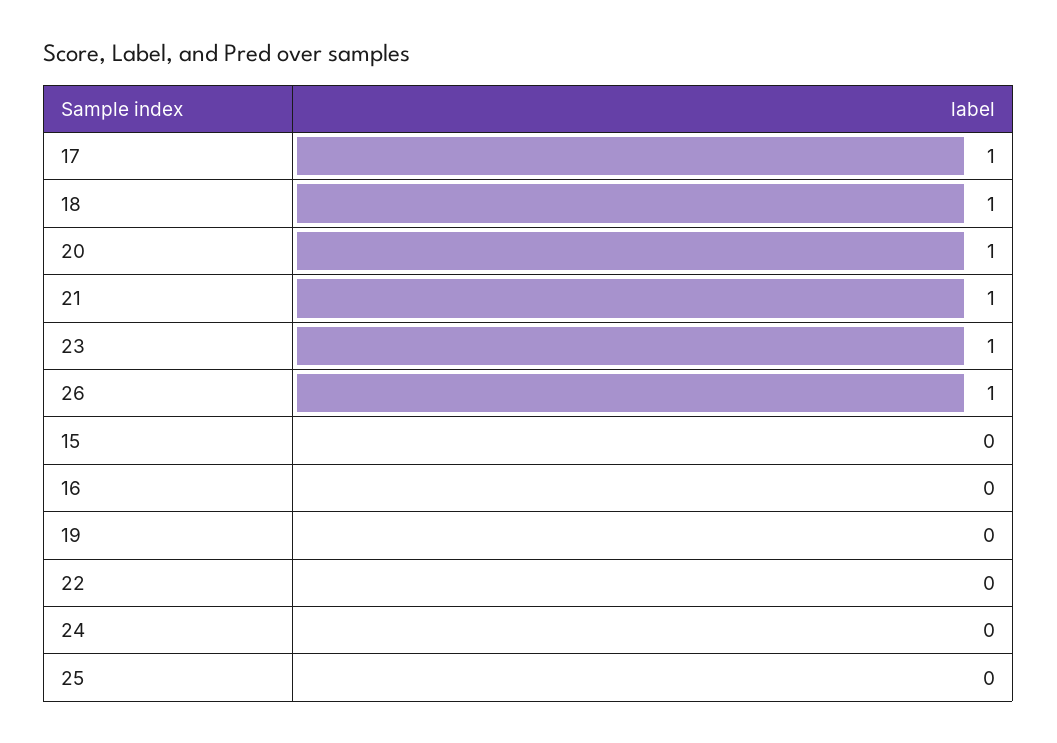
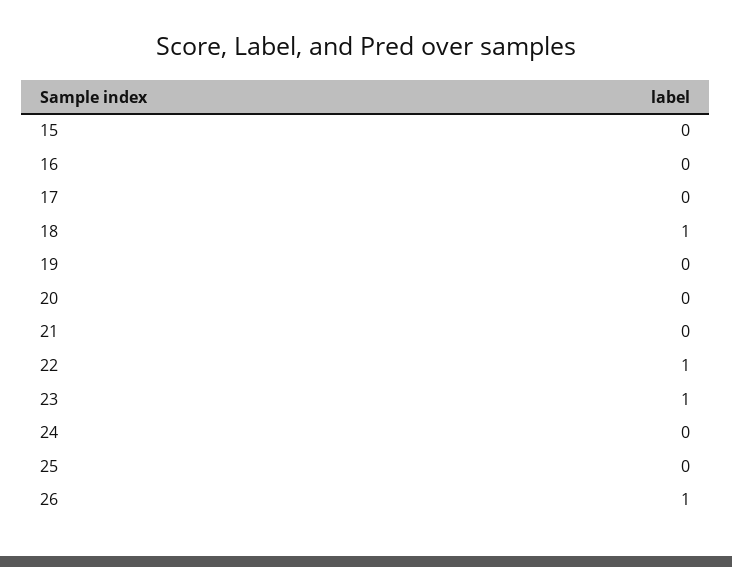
  {
-   "17": 1,
+   "17": 0,
    "18": 1,
-   "20": 1,
+   "20": 0,
-   "21": 1,
+   "21": 0,
    "23": 1,
    "26": 1,
    "15": 0,
    "16": 0,
    "19": 0,
-   "22": 0,
+   "22": 1,
    "24": 0,
    "25": 0
  }

